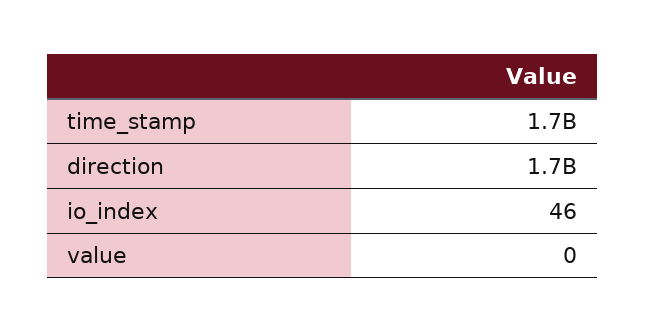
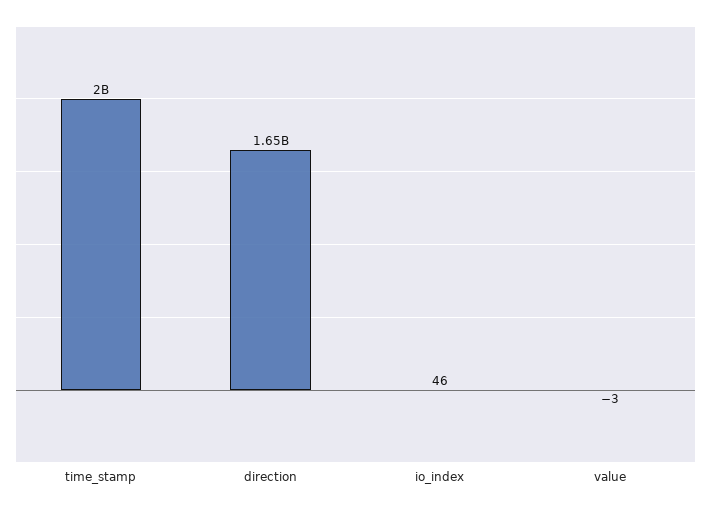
  {
-   "time_stamp": 1700000000,
+   "time_stamp": 2000000000,
    "direction": 1650000000,
    "io_index": 46,
-   "value": 0
+   "value": -3
  }

